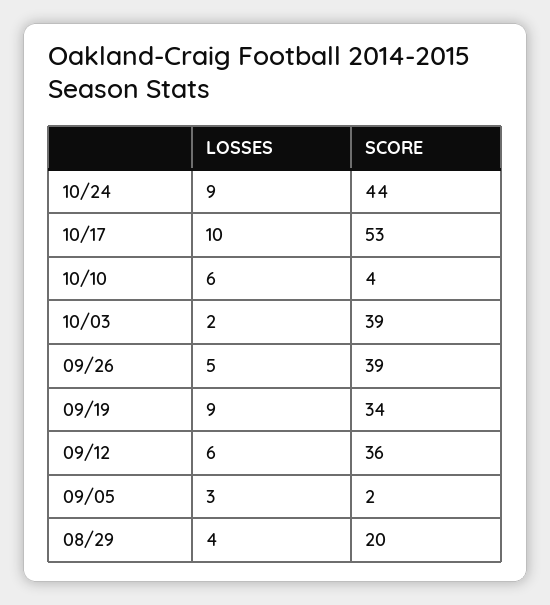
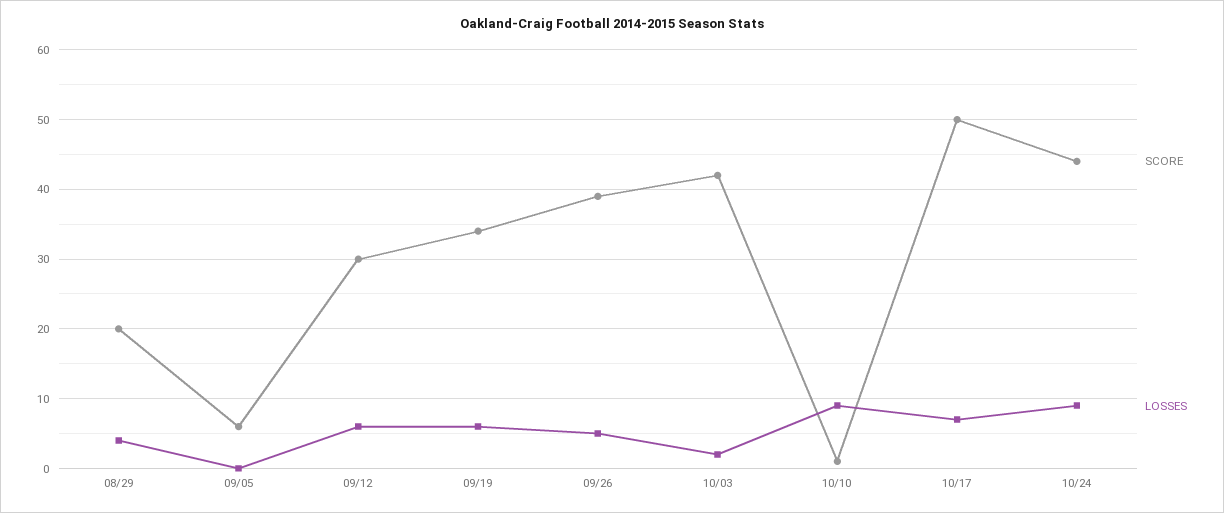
  {
    "LOSSES": {
      "10/24": 9,
-     "10/17": 10,
+     "10/17": 7,
-     "10/10": 6,
+     "10/10": 9,
      "10/03": 2,
      "09/26": 5,
-     "09/19": 9,
+     "09/19": 6,
      "09/12": 6,
-     "09/05": 3,
+     "09/05": 0,
      "08/29": 4
    },
    "SCORE": {
      "10/24": 44,
-     "10/17": 53,
+     "10/17": 50,
-     "10/10": 4,
+     "10/10": 1,
-     "10/03": 39,
+     "10/03": 42,
      "09/26": 39,
      "09/19": 34,
-     "09/12": 36,
+     "09/12": 30,
-     "09/05": 2,
+     "09/05": 6,
      "08/29": 20
    }
  }

